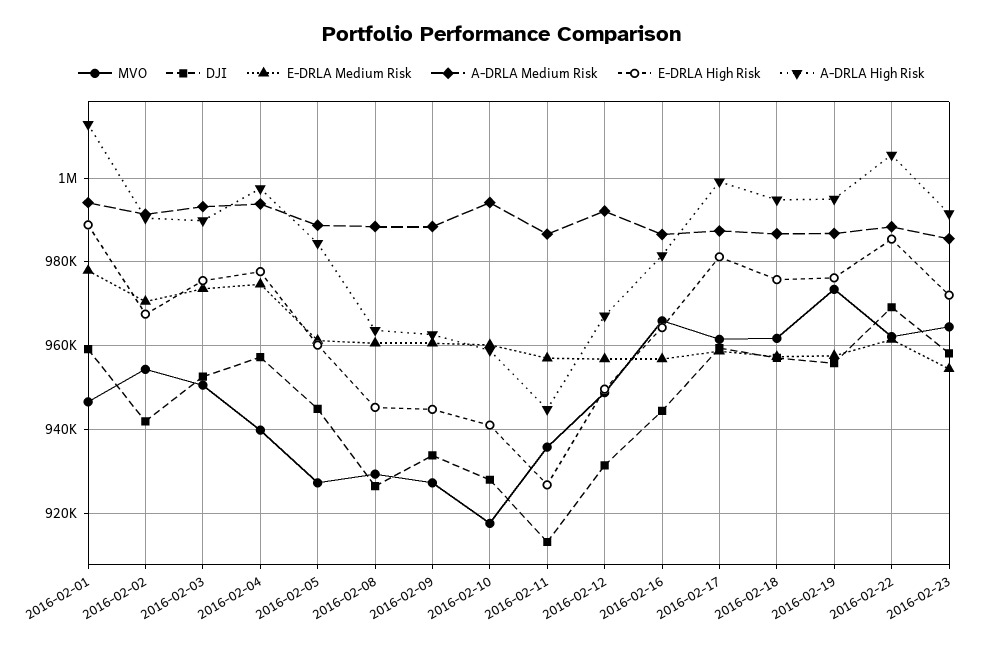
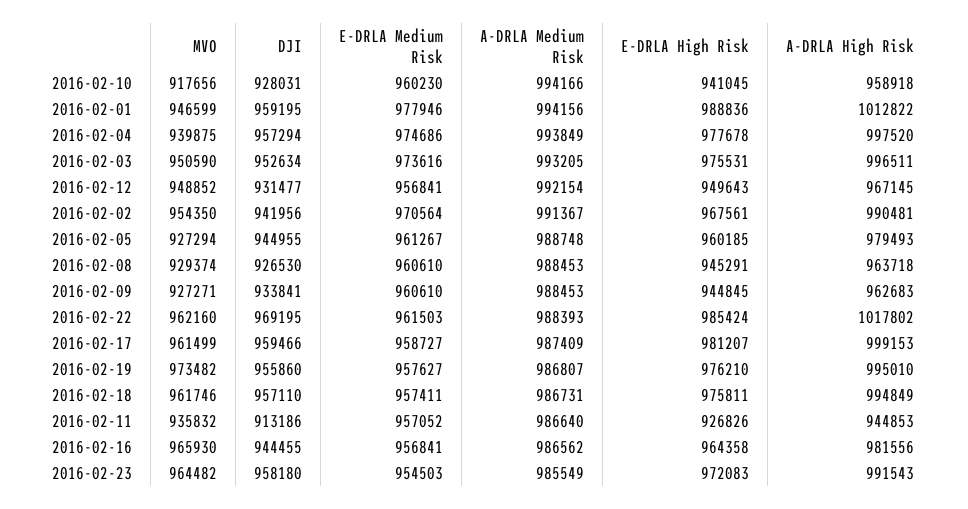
  {
    "MVO": {
      "2016-02-01": 946599,
      "2016-02-02": 954350,
      "2016-02-03": 950590,
      "2016-02-04": 939875,
      "2016-02-05": 927294,
      "2016-02-08": 929374,
      "2016-02-09": 927271,
      "2016-02-10": 917656,
      "2016-02-11": 935832,
      "2016-02-12": 948852,
      "2016-02-16": 965930,
      "2016-02-17": 961499,
      "2016-02-18": 961746,
      "2016-02-19": 973482,
      "2016-02-22": 962160,
      "2016-02-23": 964482
    },
    "DJI": {
      "2016-02-01": 959195,
      "2016-02-02": 941956,
      "2016-02-03": 952634,
      "2016-02-04": 957294,
      "2016-02-05": 944955,
      "2016-02-08": 926530,
      "2016-02-09": 933841,
      "2016-02-10": 928031,
      "2016-02-11": 913186,
      "2016-02-12": 931477,
      "2016-02-16": 944455,
      "2016-02-17": 959466,
      "2016-02-18": 957110,
      "2016-02-19": 955860,
      "2016-02-22": 969195,
      "2016-02-23": 958180
    },
    "E-DRLA Medium Risk": {
      "2016-02-01": 977946,
      "2016-02-02": 970564,
      "2016-02-03": 973616,
      "2016-02-04": 974686,
      "2016-02-05": 961267,
      "2016-02-08": 960610,
      "2016-02-09": 960610,
      "2016-02-10": 960230,
      "2016-02-11": 957052,
      "2016-02-12": 956841,
      "2016-02-16": 956841,
      "2016-02-17": 958727,
      "2016-02-18": 957411,
      "2016-02-19": 957627,
      "2016-02-22": 961503,
      "2016-02-23": 954503
    },
    "A-DRLA Medium Risk": {
      "2016-02-01": 994156,
      "2016-02-02": 991367,
      "2016-02-03": 993205,
      "2016-02-04": 993849,
      "2016-02-05": 988748,
      "2016-02-08": 988453,
      "2016-02-09": 988453,
      "2016-02-10": 994166,
      "2016-02-11": 986640,
      "2016-02-12": 992154,
      "2016-02-16": 986562,
      "2016-02-17": 987409,
      "2016-02-18": 986731,
      "2016-02-19": 986807,
      "2016-02-22": 988393,
      "2016-02-23": 985549
    },
    "E-DRLA High Risk": {
      "2016-02-01": 988836,
      "2016-02-02": 967561,
      "2016-02-03": 975531,
      "2016-02-04": 977678,
      "2016-02-05": 960185,
      "2016-02-08": 945291,
      "2016-02-09": 944845,
      "2016-02-10": 941045,
      "2016-02-11": 926826,
      "2016-02-12": 949643,
      "2016-02-16": 964358,
      "2016-02-17": 981207,
      "2016-02-18": 975811,
      "2016-02-19": 976210,
      "2016-02-22": 985424,
      "2016-02-23": 972083
    },
    "A-DRLA High Risk": {
      "2016-02-01": 1012822,
      "2016-02-02": 990481,
-     "2016-02-03": 990000,
+     "2016-02-03": 996511,
      "2016-02-04": 997520,
-     "2016-02-05": 984000,
+     "2016-02-05": 979493,
      "2016-02-08": 963718,
      "2016-02-09": 962683,
      "2016-02-10": 958918,
      "2016-02-11": 944853,
      "2016-02-12": 967145,
      "2016-02-16": 981556,
      "2016-02-17": 999153,
      "2016-02-18": 994849,
      "2016-02-19": 995010,
-     "2016-02-22": 1006000,
+     "2016-02-22": 1017802,
      "2016-02-23": 991543
    }
  }

